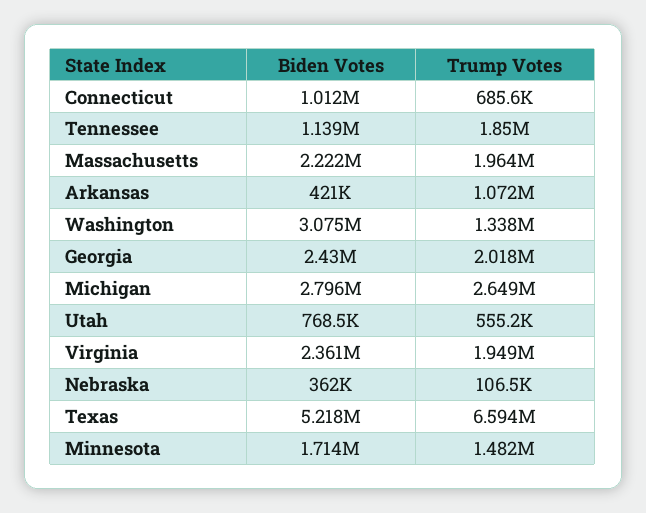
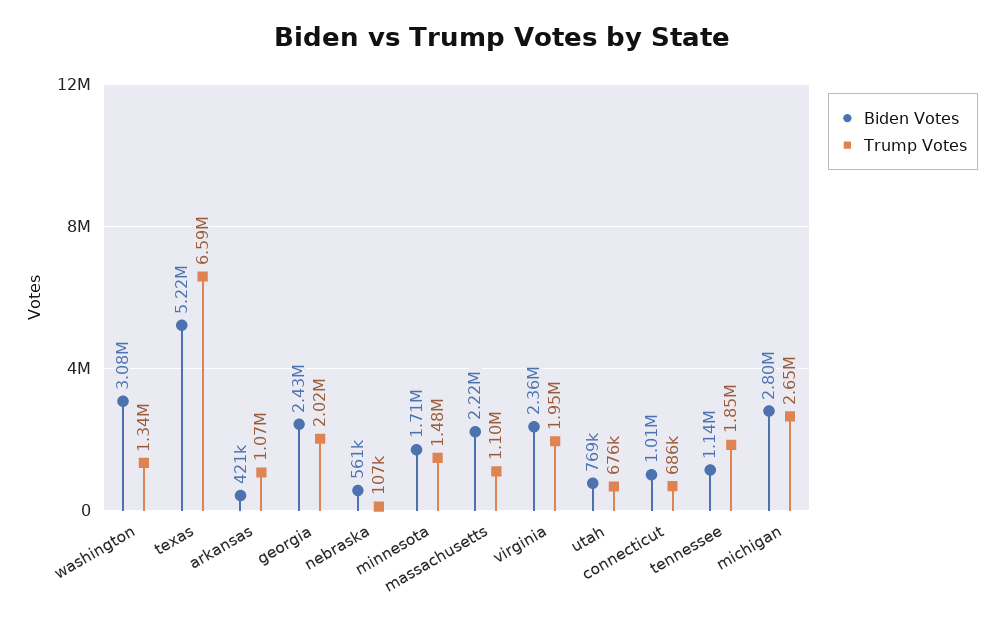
  {
    "Biden Votes": {
      "Connecticut": 1012000,
      "Tennessee": 1139000,
      "Massachusetts": 2222000,
      "Arkansas": 421000,
      "Washington": 3075000,
      "Georgia": 2430000,
      "Michigan": 2796000,
      "Utah": 768500,
      "Virginia": 2361000,
-     "Nebraska": 362000,
+     "Nebraska": 561000,
      "Texas": 5218000,
      "Minnesota": 1714000
    },
    "Trump Votes": {
      "Connecticut": 685600,
      "Tennessee": 1850000,
-     "Massachusetts": 1964000,
+     "Massachusetts": 1100000,
      "Arkansas": 1072000,
      "Washington": 1338000,
      "Georgia": 2018000,
      "Michigan": 2649000,
-     "Utah": 555200,
+     "Utah": 676000,
      "Virginia": 1949000,
      "Nebraska": 106500,
      "Texas": 6594000,
      "Minnesota": 1482000
    }
  }

